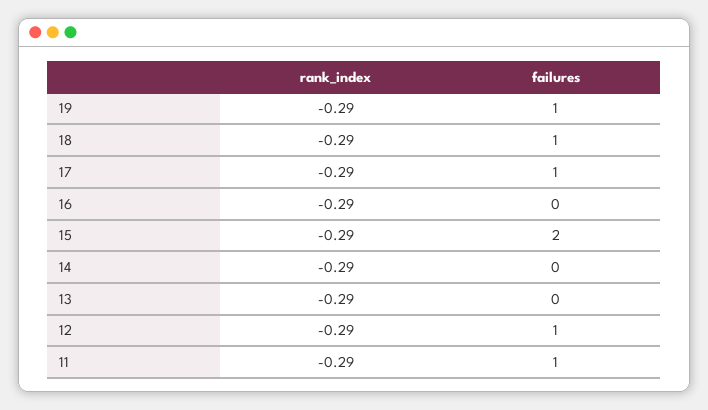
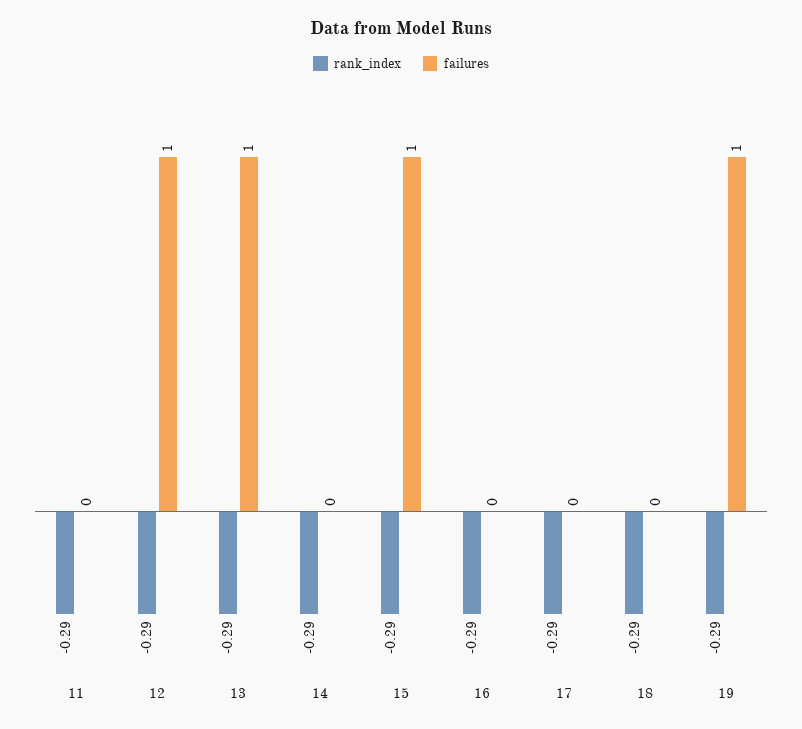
  {
    "rank_index": {
      "19": -0.29,
      "18": -0.29,
      "17": -0.29,
      "16": -0.29,
      "15": -0.29,
      "14": -0.29,
      "13": -0.29,
      "12": -0.29,
      "11": -0.29
    },
    "failures": {
      "19": 1,
-     "18": 1,
+     "18": 0,
-     "17": 1,
+     "17": 0,
      "16": 0,
-     "15": 2,
+     "15": 1,
      "14": 0,
-     "13": 0,
+     "13": 1,
      "12": 1,
-     "11": 1
+     "11": 0
    }
  }

